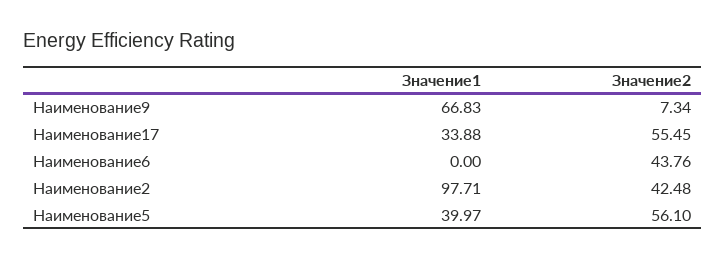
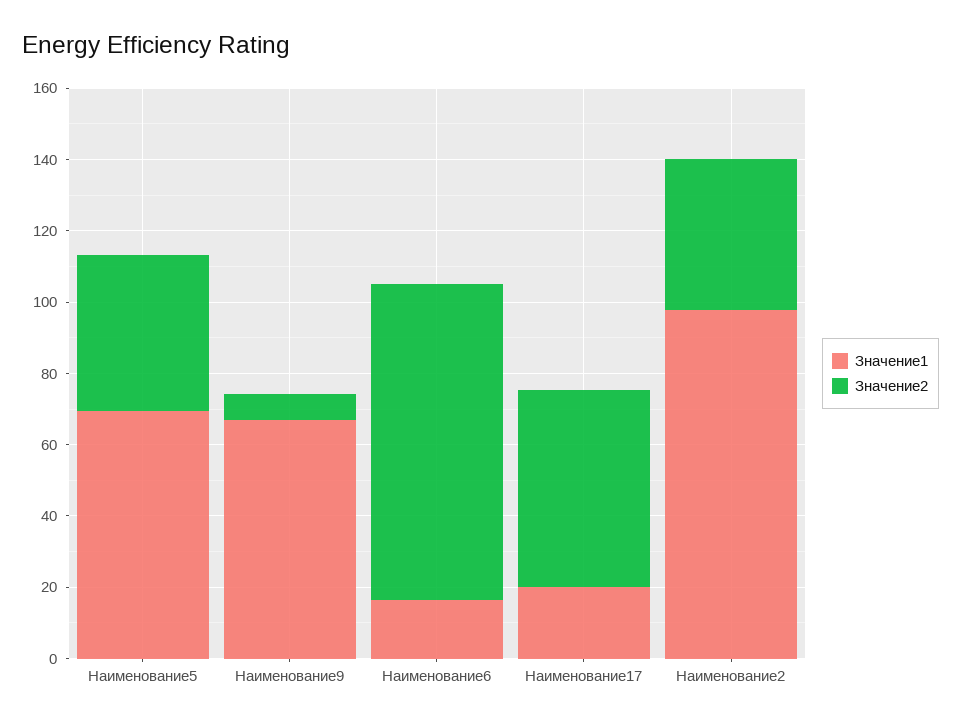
  {
    "Значение1": {
      "Наименование9": 66.83,
-     "Наименование17": 33.88,
+     "Наименование17": 20,
-     "Наименование6": 0,
+     "Наименование6": 15,
      "Наименование2": 97.71,
-     "Наименование5": 39.97
+     "Наименование5": 70
    },
    "Значение2": {
      "Наименование9": 7.34,
      "Наименование17": 55.45,
-     "Наименование6": 43.76,
+     "Наименование6": 90,
      "Наименование2": 42.48,
-     "Наименование5": 56.1
+     "Наименование5": 45
    }
  }

